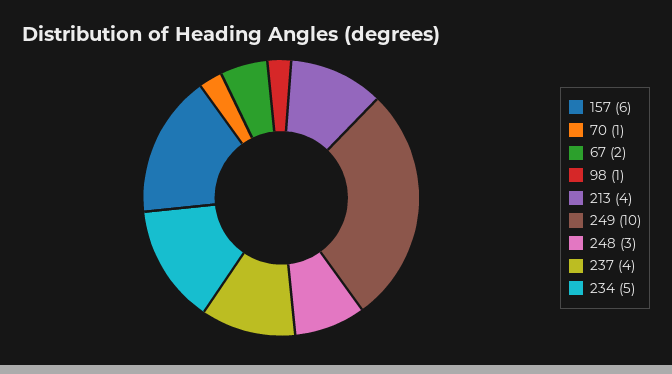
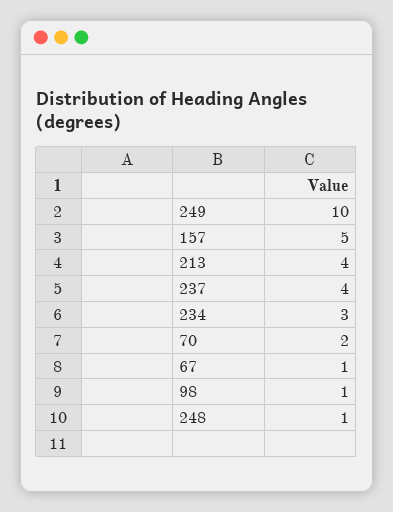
  {
-   "157": 6,
+   "157": 5,
-   "70": 1,
+   "70": 2,
-   "67": 2,
+   "67": 1,
    "98": 1,
    "213": 4,
    "249": 10,
-   "248": 3,
+   "248": 1,
    "237": 4,
-   "234": 5
+   "234": 3
  }

